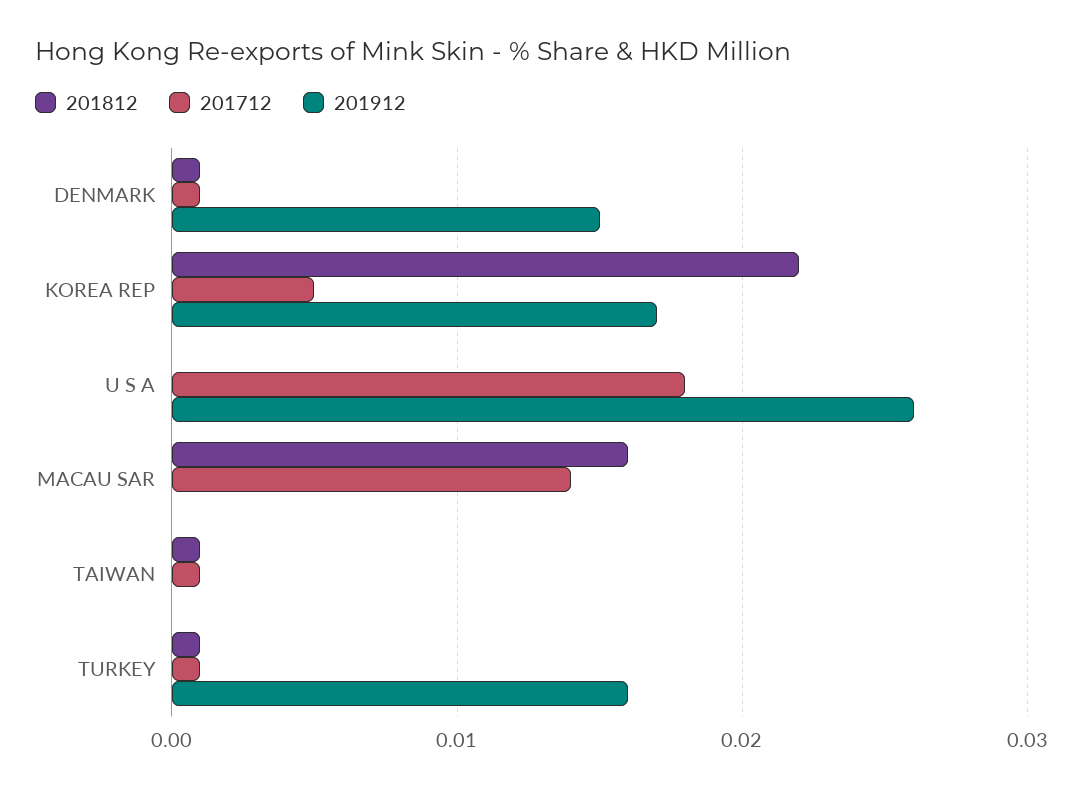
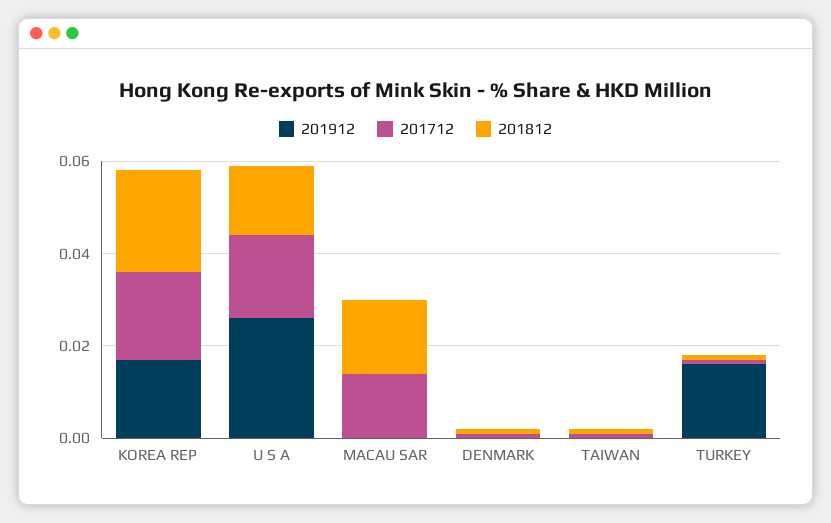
  {
    "201812": {
      "DENMARK": 0.001,
      "KOREA REP": 0.022,
-     "U S A": 0,
+     "U S A": 0.015,
      "MACAU SAR": 0.016,
      "TAIWAN": 0.001,
      "TURKEY": 0.001
    },
    "201712": {
      "DENMARK": 0.001,
-     "KOREA REP": 0.005,
+     "KOREA REP": 0.02,
      "U S A": 0.018,
      "MACAU SAR": 0.014,
      "TAIWAN": 0.001,
      "TURKEY": 0.001
    },
    "201912": {
-     "DENMARK": 0.015,
+     "DENMARK": 0,
      "KOREA REP": 0.017,
      "U S A": 0.026,
      "MACAU SAR": 0,
      "TAIWAN": 0,
      "TURKEY": 0.016
    }
  }

